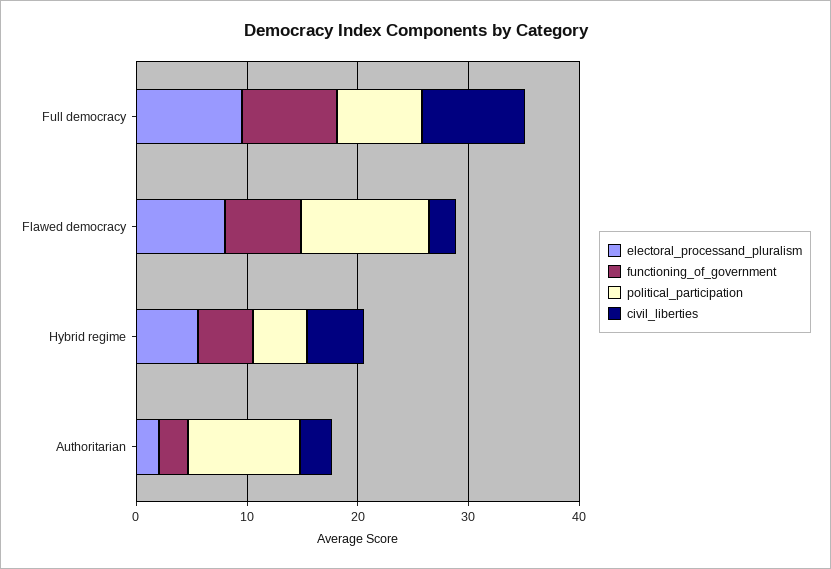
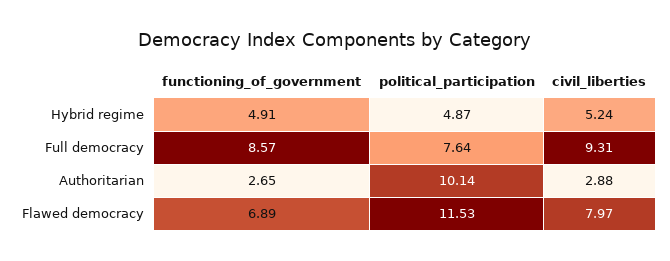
  {
-   "electoral_processand_pluralism": {
-     "Full democracy": 10,
-     "Flawed democracy": 8,
-     "Hybrid regime": 6,
-     "Authoritarian": 2
-   },
    "functioning_of_government": {
      "Full democracy": 8.57,
      "Flawed democracy": 6.89,
      "Hybrid regime": 4.91,
      "Authoritarian": 2.65
    },
    "political_participation": {
      "Full democracy": 7.64,
      "Flawed democracy": 11.53,
      "Hybrid regime": 4.87,
      "Authoritarian": 10.14
    },
    "civil_liberties": {
      "Full democracy": 9.31,
-     "Flawed democracy": 2,
+     "Flawed democracy": 7.97,
      "Hybrid regime": 5.24,
      "Authoritarian": 2.88
    }
  }

